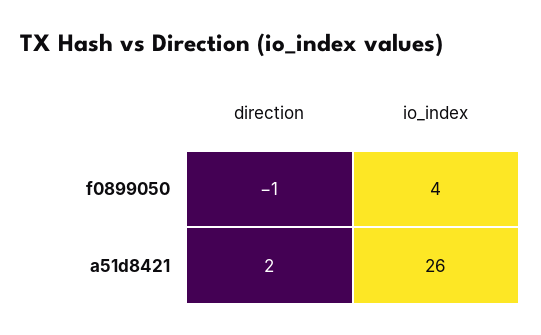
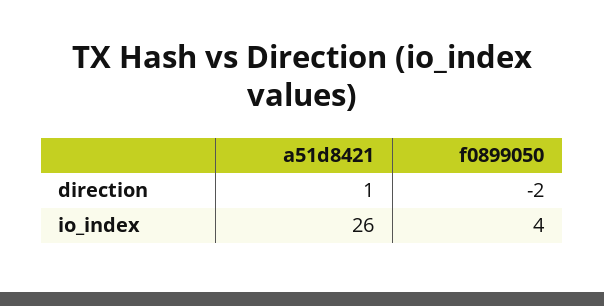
  {
    "direction": {
-     "f0899050": -1,
+     "f0899050": -2,
-     "a51d8421": 2
+     "a51d8421": 1
    },
    "io_index": {
      "f0899050": 4,
      "a51d8421": 26
    }
  }

